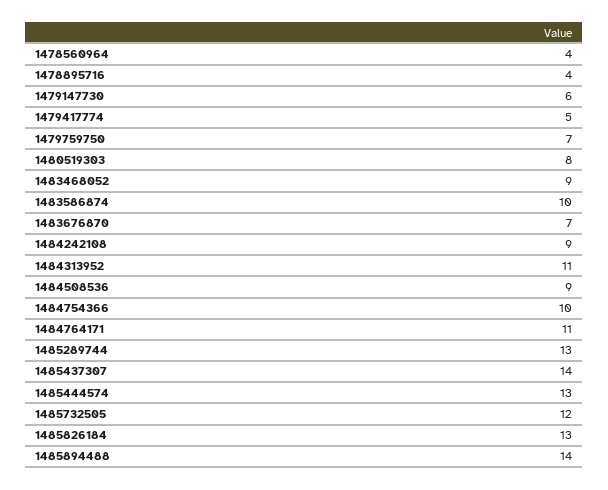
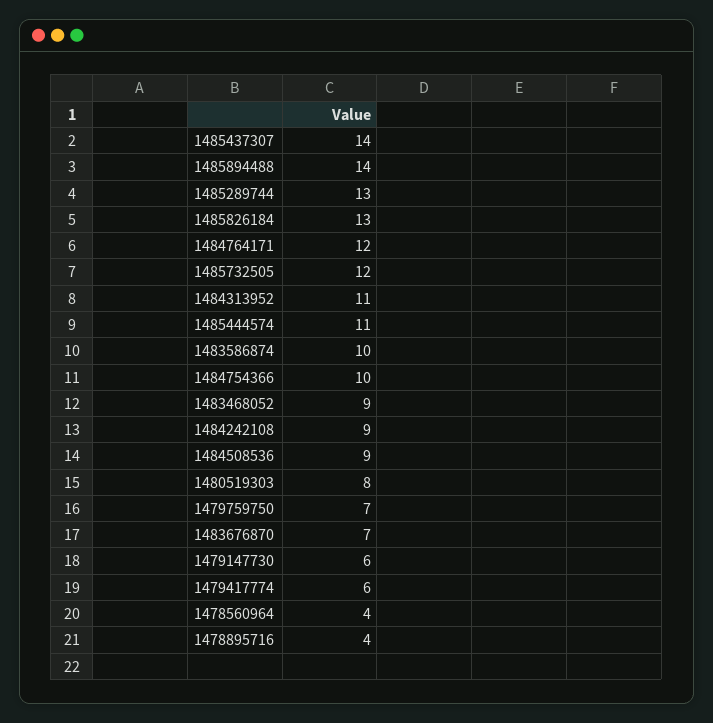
  {
    "1478560964": 4,
    "1478895716": 4,
    "1479147730": 6,
-   "1479417774": 5,
+   "1479417774": 6,
    "1479759750": 7,
    "1480519303": 8,
    "1483468052": 9,
    "1483586874": 10,
    "1483676870": 7,
    "1484242108": 9,
    "1484313952": 11,
    "1484508536": 9,
    "1484754366": 10,
-   "1484764171": 11,
+   "1484764171": 12,
    "1485289744": 13,
    "1485437307": 14,
-   "1485444574": 13,
+   "1485444574": 11,
    "1485732505": 12,
    "1485826184": 13,
    "1485894488": 14
  }

